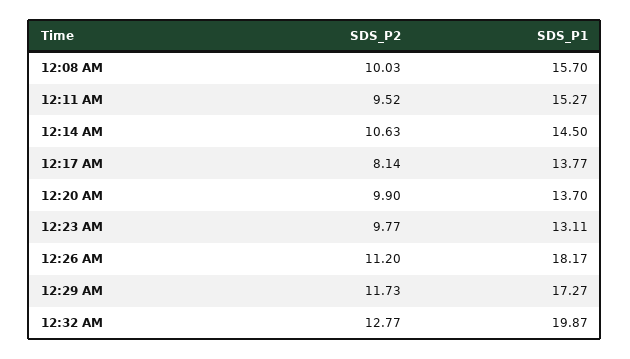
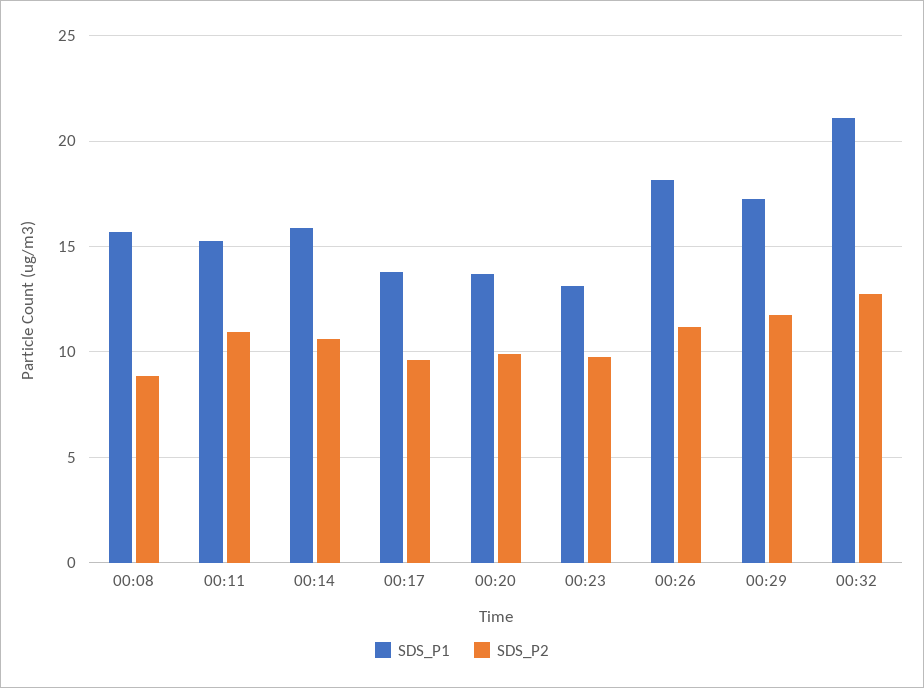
  {
    "SDS_P2": {
-     "12:08 AM": 10.03,
+     "12:08 AM": 9,
-     "12:11 AM": 9.52,
+     "12:11 AM": 11,
      "12:14 AM": 10.63,
-     "12:17 AM": 8.14,
+     "12:17 AM": 9.5,
      "12:20 AM": 9.9,
      "12:23 AM": 9.77,
      "12:26 AM": 11.2,
      "12:29 AM": 11.73,
      "12:32 AM": 12.77
    },
    "SDS_P1": {
      "12:08 AM": 15.7,
      "12:11 AM": 15.27,
-     "12:14 AM": 14.5,
+     "12:14 AM": 16,
      "12:17 AM": 13.77,
      "12:20 AM": 13.7,
      "12:23 AM": 13.11,
      "12:26 AM": 18.17,
      "12:29 AM": 17.27,
-     "12:32 AM": 19.87
+     "12:32 AM": 21
    }
  }

